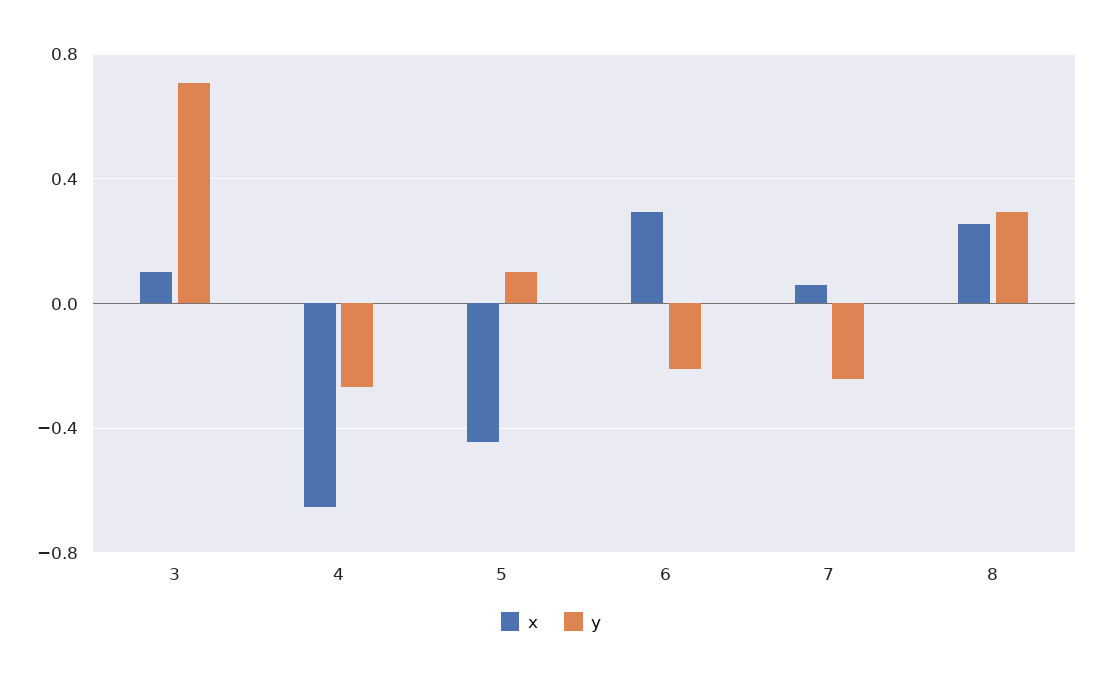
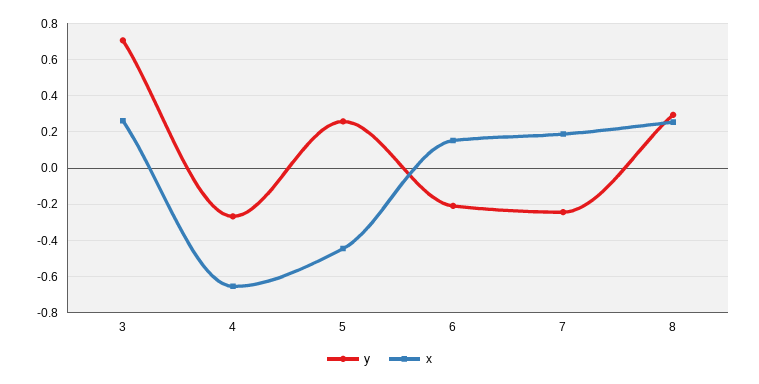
  {
    "x": {
-     "3": 0.1,
+     "3": 0.25,
      "4": -0.65,
      "5": -0.45,
-     "6": 0.3,
+     "6": 0.15,
-     "7": 0.05,
+     "7": 0.2,
      "8": 0.25
    },
    "y": {
      "3": 0.7,
      "4": -0.25,
-     "5": 0.1,
+     "5": 0.25,
      "6": -0.2,
      "7": -0.25,
      "8": 0.3
    }
  }

